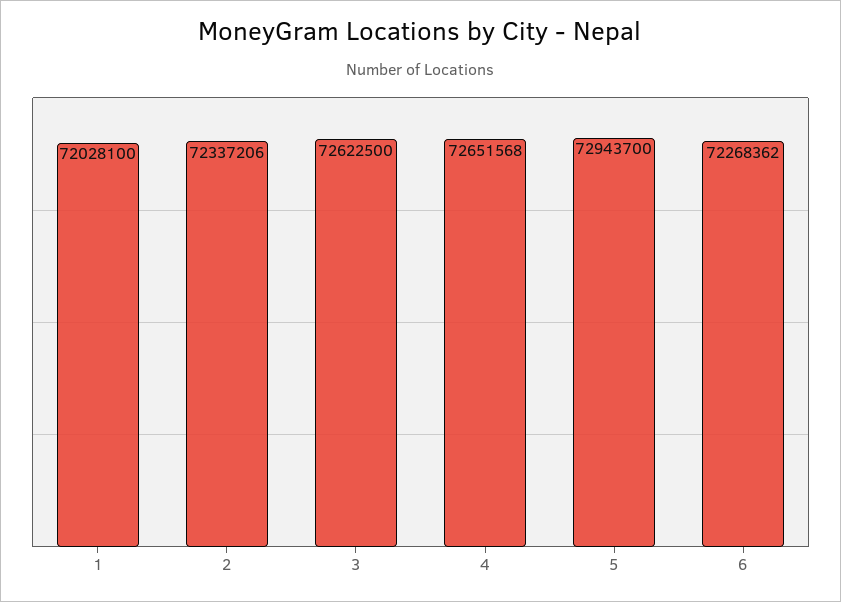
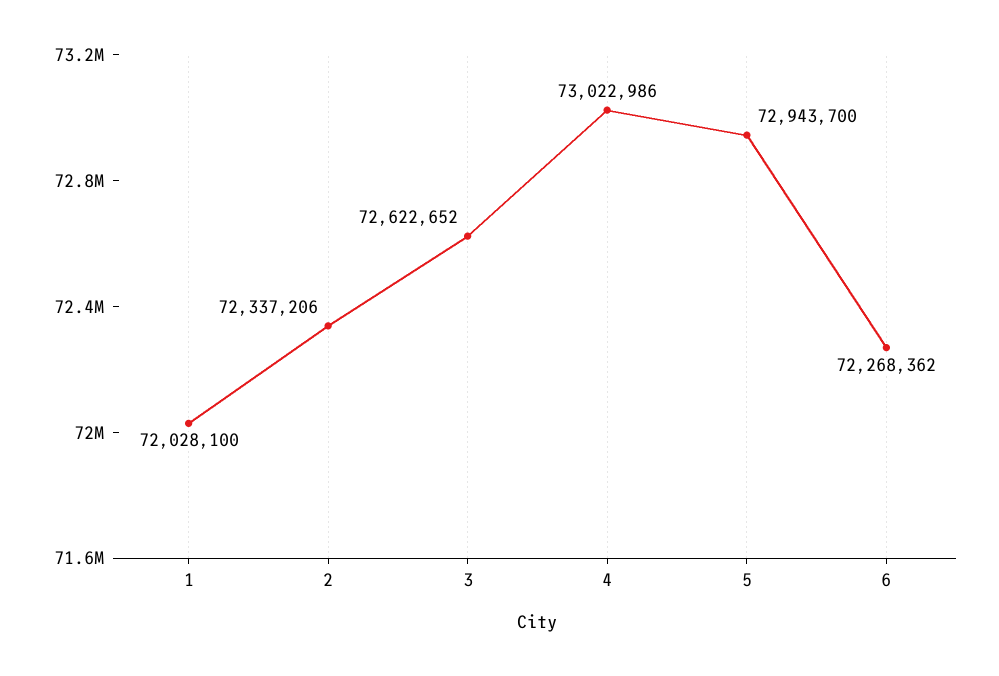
  {
    "1": 72028100,
    "2": 72337206,
-   "3": 72622500,
+   "3": 72622652,
-   "4": 72651568,
+   "4": 73022986,
    "5": 72943700,
    "6": 72268362
  }

